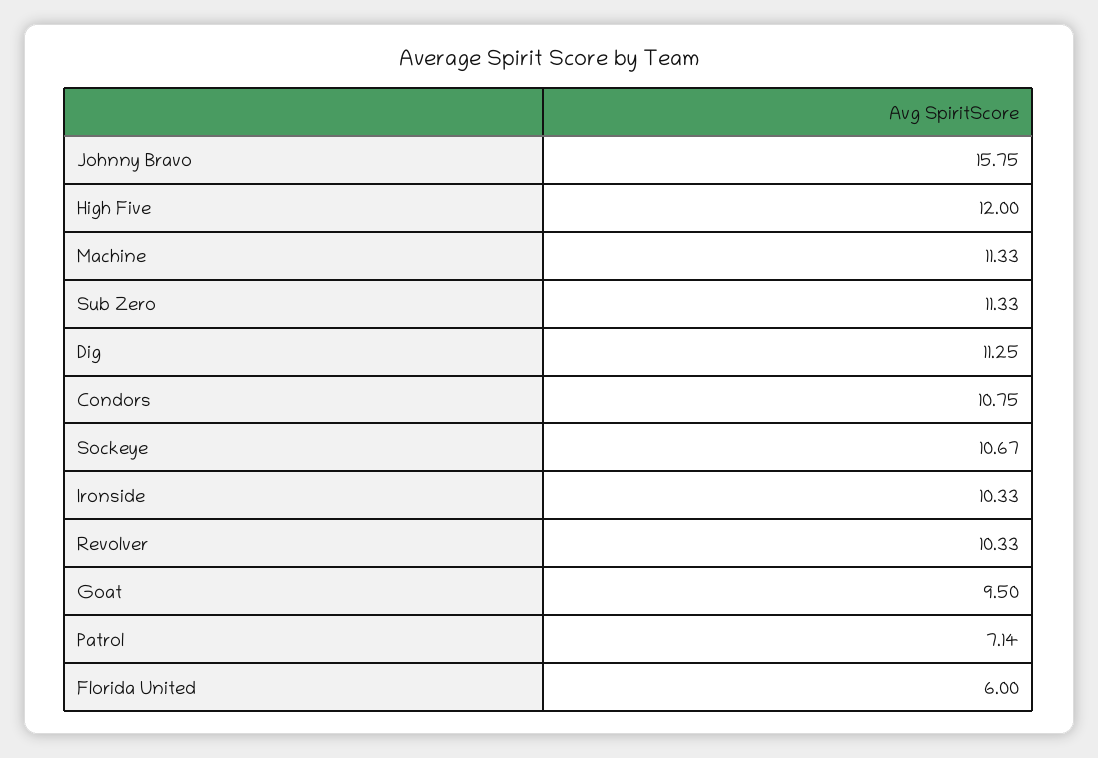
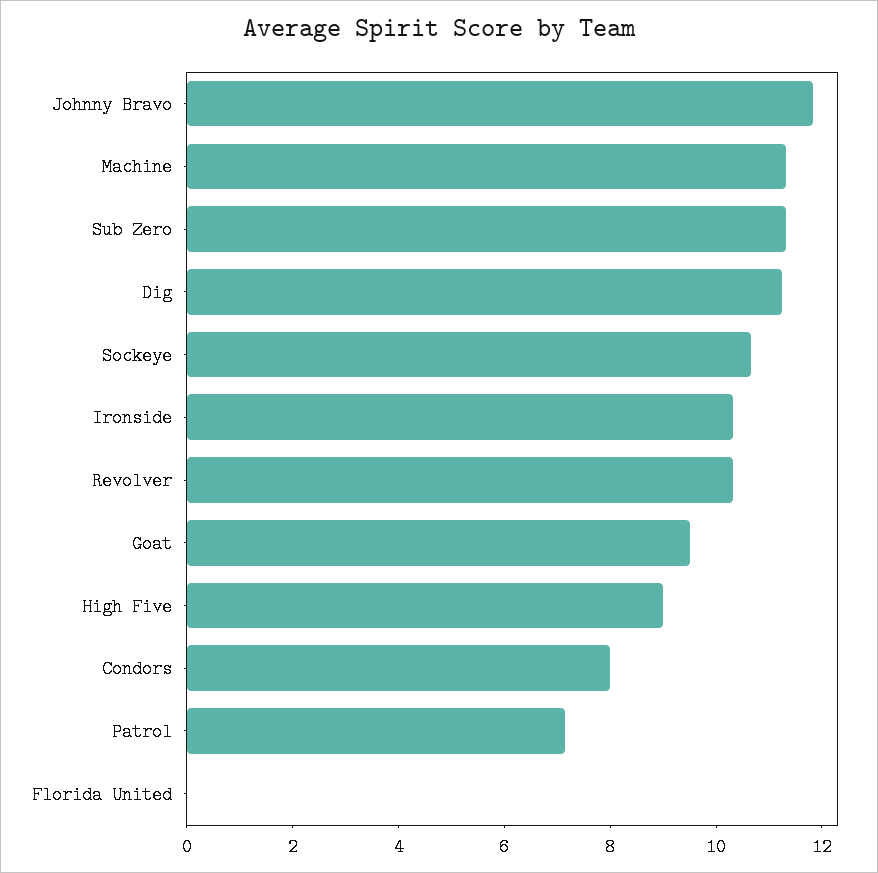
  {
-   "Johnny Bravo": 15.75,
+   "Johnny Bravo": 12,
-   "High Five": 12,
+   "High Five": 9,
    "Machine": 11.33,
    "Sub Zero": 11.33,
    "Dig": 11.25,
-   "Condors": 10.75,
+   "Condors": 8,
    "Sockeye": 10.67,
    "Ironside": 10.33,
    "Revolver": 10.33,
    "Goat": 9.5,
    "Patrol": 7.14,
-   "Florida United": 6
+   "Florida United": 0
  }

